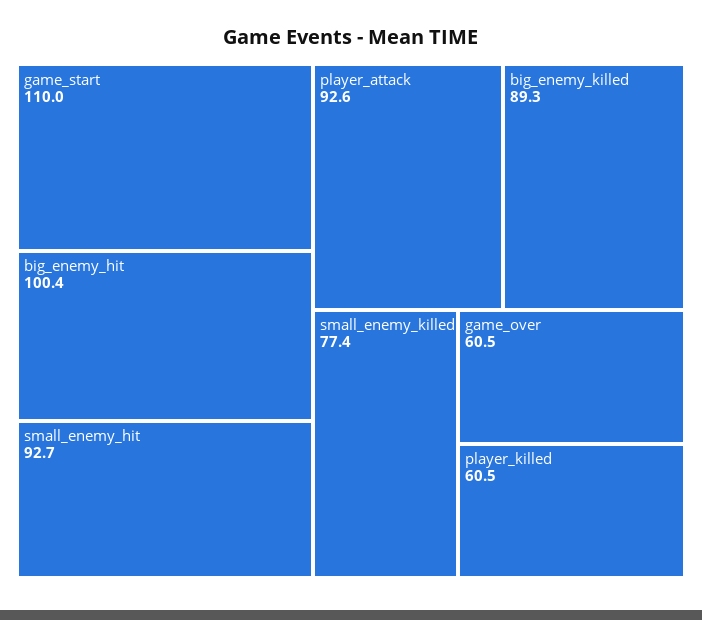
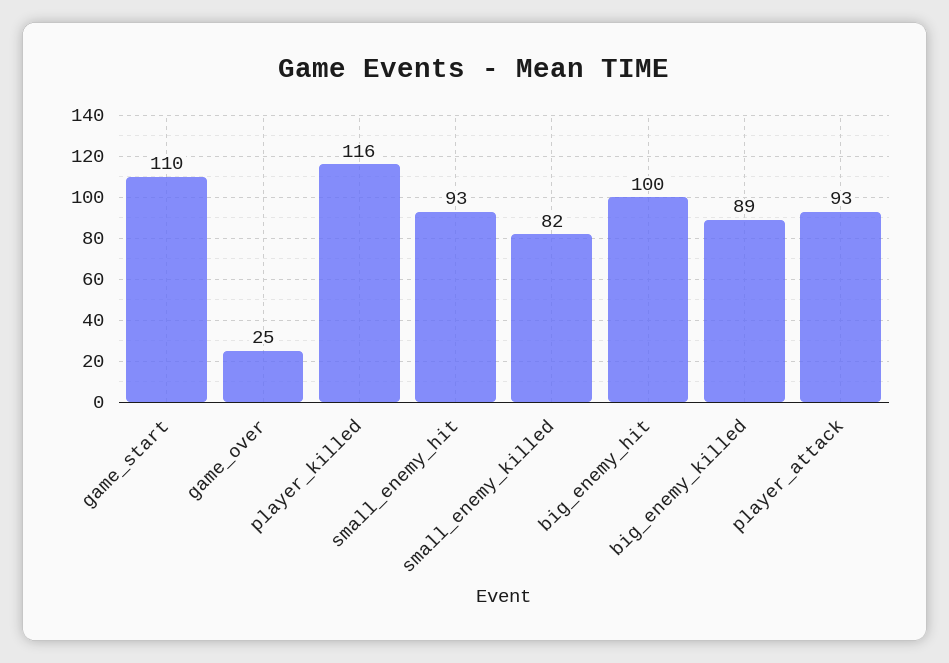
  {
    "game_start": 110,
    "big_enemy_hit": 100.4,
    "small_enemy_hit": 92.7,
    "player_attack": 92.6,
    "big_enemy_killed": 89.3,
-   "small_enemy_killed": 77.4,
+   "small_enemy_killed": 82,
-   "game_over": 60.5,
+   "game_over": 25,
-   "player_killed": 60.5
+   "player_killed": 116
  }

